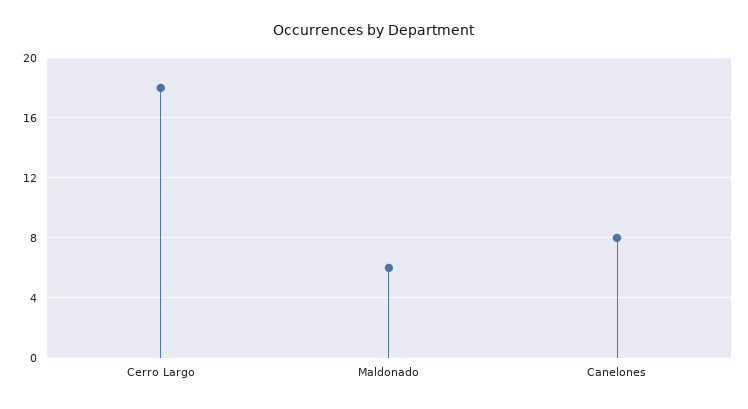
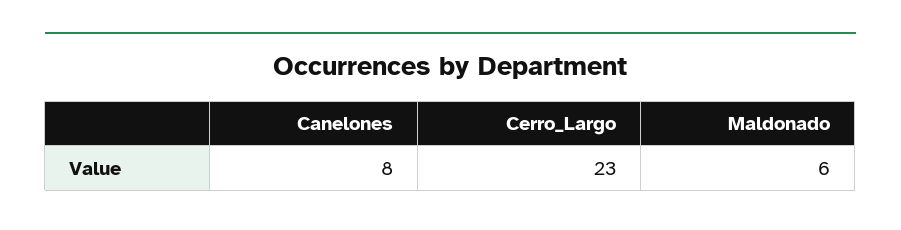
  {
-   "Cerro Largo": 18,
+   "Cerro Largo": 23,
    "Maldonado": 6,
    "Canelones": 8
  }

